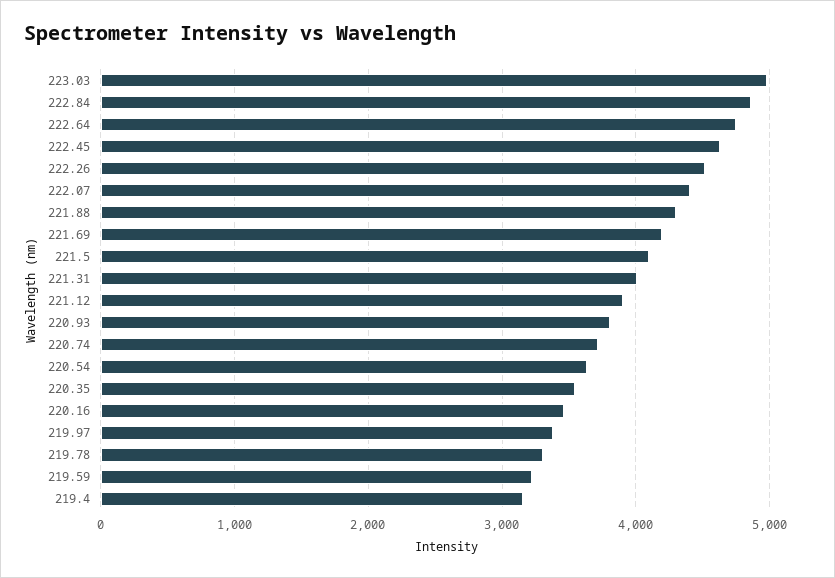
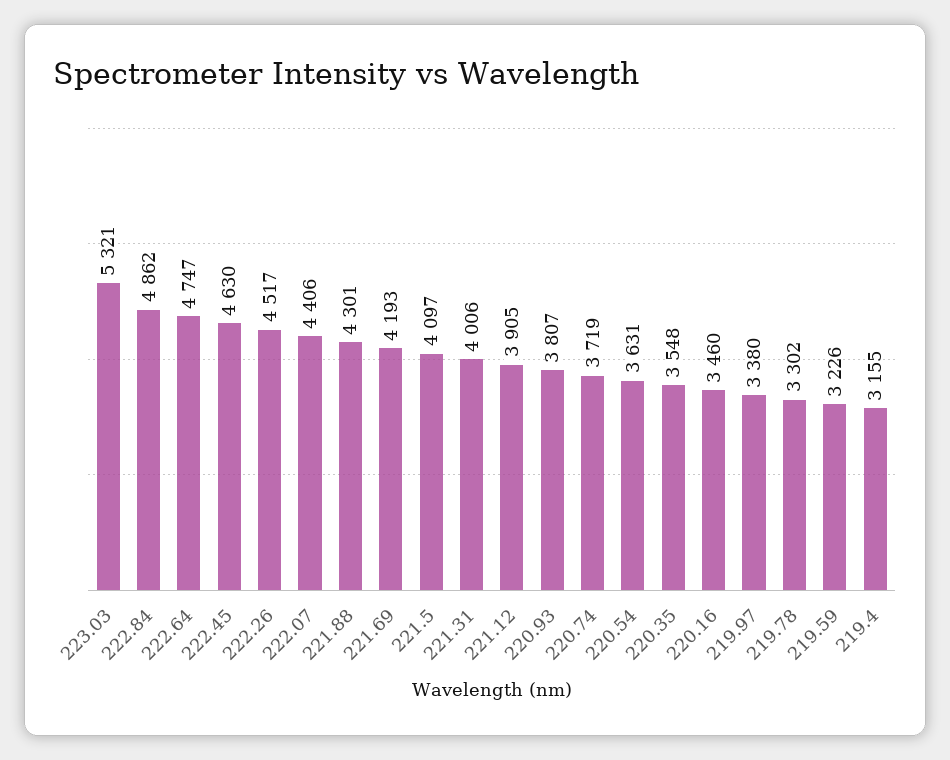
  {
-   "223.03": 5000,
+   "223.03": 5321,
    "222.84": 4862,
    "222.64": 4747,
    "222.45": 4630,
    "222.26": 4517,
    "222.07": 4406,
    "221.88": 4301,
    "221.69": 4193,
    "221.5": 4097,
    "221.31": 4006,
    "221.12": 3905,
    "220.93": 3807,
    "220.74": 3719,
    "220.54": 3631,
    "220.35": 3548,
    "220.16": 3460,
    "219.97": 3380,
    "219.78": 3302,
    "219.59": 3226,
    "219.4": 3155
  }

